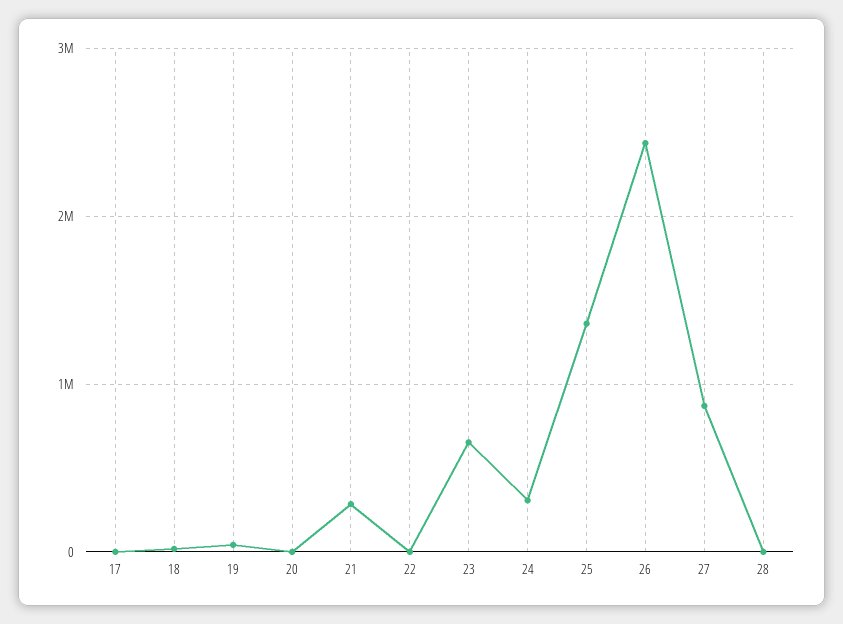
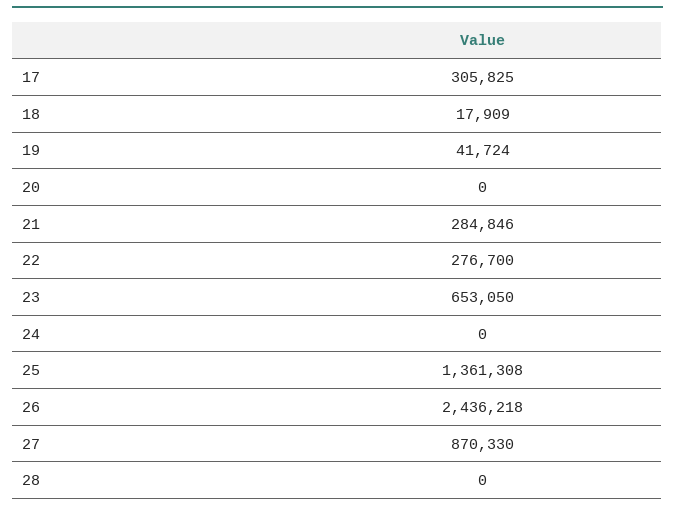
  {
-   "17": 0,
+   "17": 305825,
    "18": 17909,
    "19": 41724,
    "20": 0,
    "21": 284846,
-   "22": 0,
+   "22": 276700,
    "23": 653050,
-   "24": 300000,
+   "24": 0,
    "25": 1361308,
    "26": 2436218,
    "27": 870330,
    "28": 0
  }

